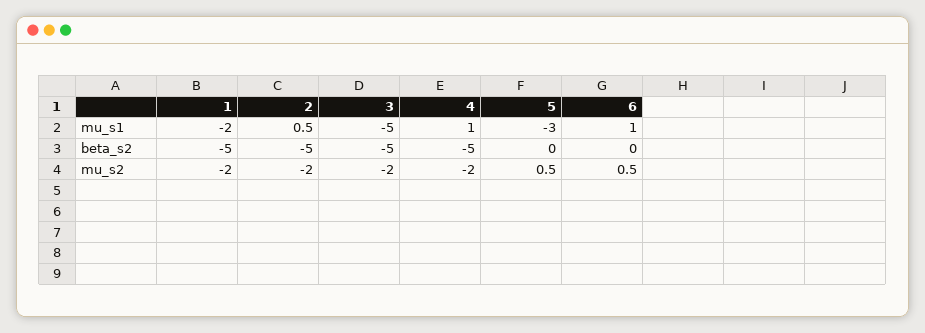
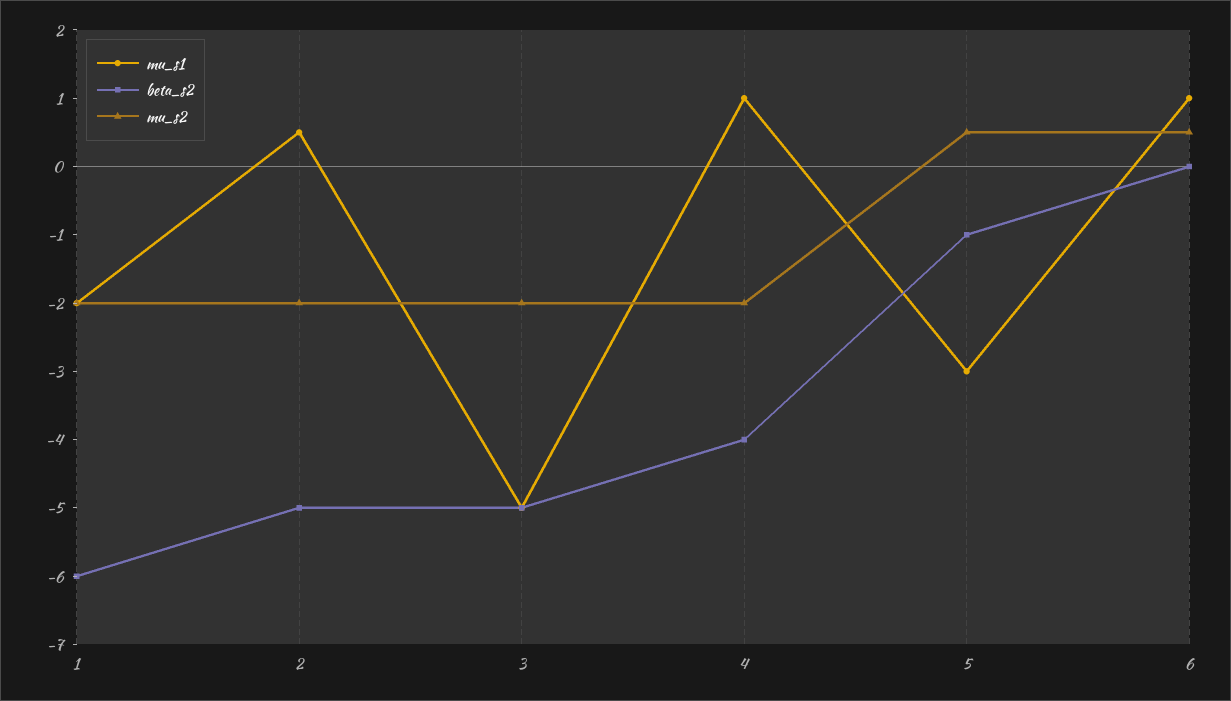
  {
    "mu_s1": {
      "1": -2,
      "2": 0.5,
      "3": -5,
      "4": 1,
      "5": -3,
      "6": 1
    },
    "beta_s2": {
-     "1": -5,
+     "1": -6,
      "2": -5,
      "3": -5,
-     "4": -5,
+     "4": -4,
-     "5": 0,
+     "5": -1,
      "6": 0
    },
    "mu_s2": {
      "1": -2,
      "2": -2,
      "3": -2,
      "4": -2,
      "5": 0.5,
      "6": 0.5
    }
  }

